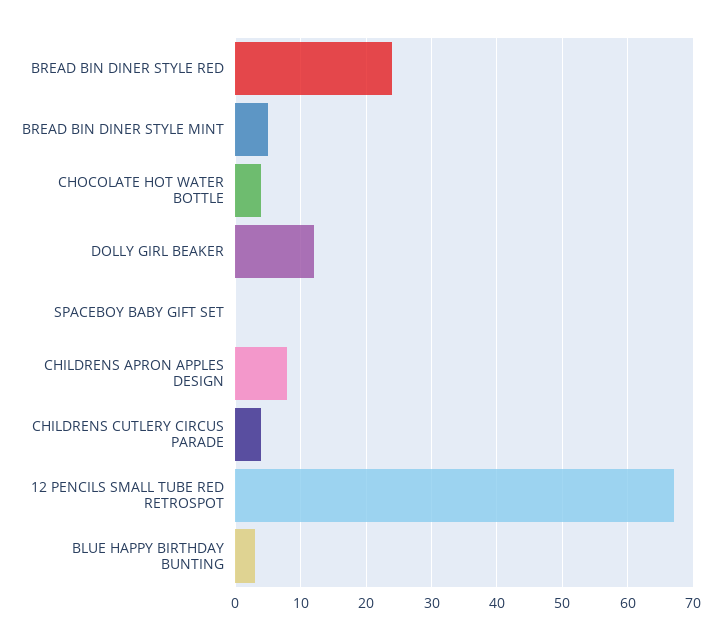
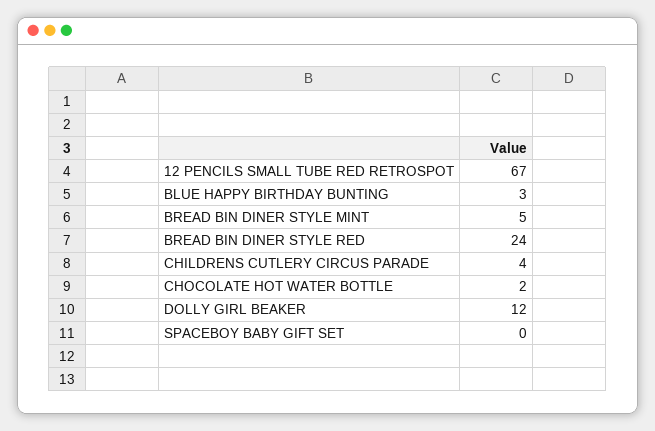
  {
    "BREAD BIN DINER STYLE RED": 24,
    "BREAD BIN DINER STYLE MINT": 5,
-   "CHOCOLATE HOT WATER BOTTLE": 4,
+   "CHOCOLATE HOT WATER BOTTLE": 2,
    "DOLLY GIRL BEAKER": 12,
    "SPACEBOY BABY GIFT SET": 0,
-   "CHILDRENS APRON APPLES DESIGN": 8,
    "CHILDRENS CUTLERY CIRCUS PARADE": 4,
    "12 PENCILS SMALL TUBE RED RETROSPOT": 67,
    "BLUE HAPPY BIRTHDAY BUNTING": 3
  }

